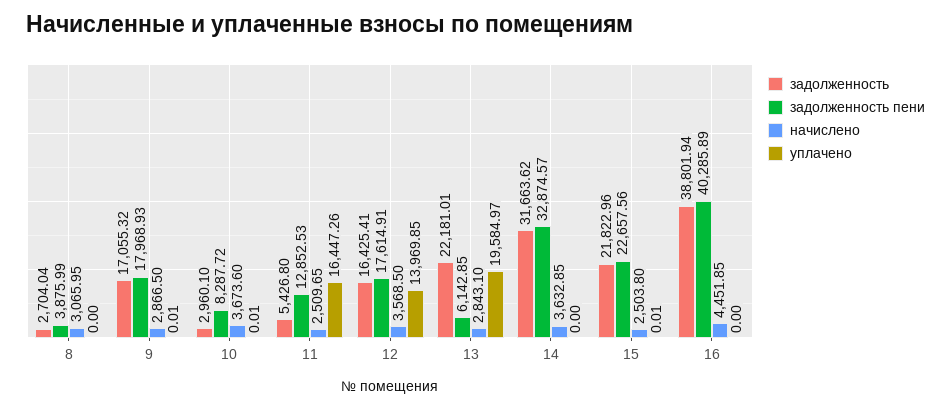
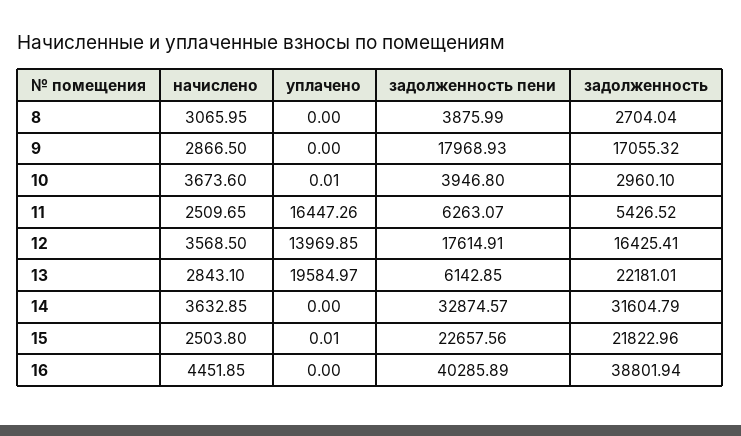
  {
    "задолженность": {
      "8": 2704.04,
      "9": 17055.32,
      "10": 2960.1,
-     "11": 5426.8,
+     "11": 5426.52,
      "12": 16425.41,
      "13": 22181.01,
-     "14": 31663.62,
+     "14": 31604.79,
      "15": 21822.96,
      "16": 38801.94
    },
    "задолженность пени": {
      "8": 3875.99,
      "9": 17968.93,
-     "10": 8287.72,
+     "10": 3946.8,
-     "11": 12852.53,
+     "11": 6263.07,
      "12": 17614.91,
      "13": 6142.85,
      "14": 32874.57,
      "15": 22657.56,
      "16": 40285.89
    },
    "начислено": {
      "8": 3065.95,
      "9": 2866.5,
      "10": 3673.6,
      "11": 2509.65,
      "12": 3568.5,
      "13": 2843.1,
      "14": 3632.85,
      "15": 2503.8,
      "16": 4451.85
    },
    "уплачено": {
      "8": 0,
-     "9": 0.01,
+     "9": 0,
      "10": 0.01,
      "11": 16447.26,
      "12": 13969.85,
      "13": 19584.97,
      "14": 0,
      "15": 0.01,
      "16": 0
    }
  }

